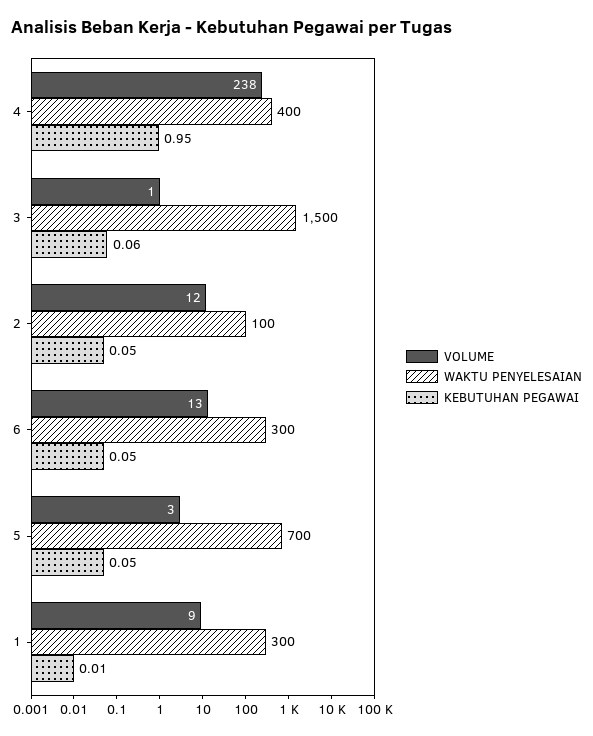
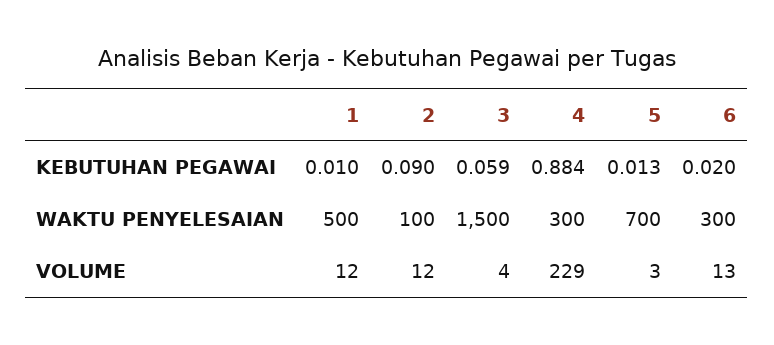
  {
    "VOLUME": {
-     "4": 238,
+     "4": 229,
-     "3": 1,
+     "3": 4,
      "2": 12,
      "6": 13,
      "5": 3,
-     "1": 9
+     "1": 12
    },
    "WAKTU PENYELESAIAN": {
-     "4": 400,
+     "4": 300,
      "3": 1500,
      "2": 100,
      "6": 300,
      "5": 700,
-     "1": 300
+     "1": 500
    },
    "KEBUTUHAN PEGAWAI": {
-     "4": 0.95,
+     "4": 0.884,
      "3": 0.059,
-     "2": 0.05,
+     "2": 0.09,
-     "6": 0.05,
+     "6": 0.02,
-     "5": 0.05,
+     "5": 0.013,
      "1": 0.01
    }
  }

